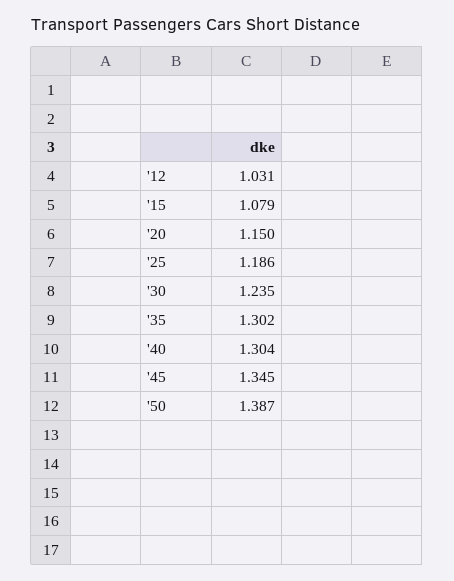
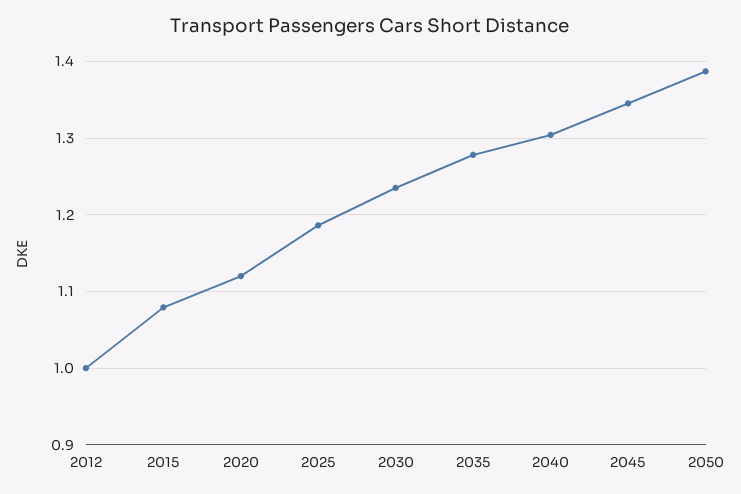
  {
-   "'12": 1.031,
+   "'12": 1,
    "'15": 1.079,
-   "'20": 1.15,
+   "'20": 1.12,
    "'25": 1.186,
    "'30": 1.235,
-   "'35": 1.302,
+   "'35": 1.28,
    "'40": 1.304,
    "'45": 1.345,
    "'50": 1.387
  }

